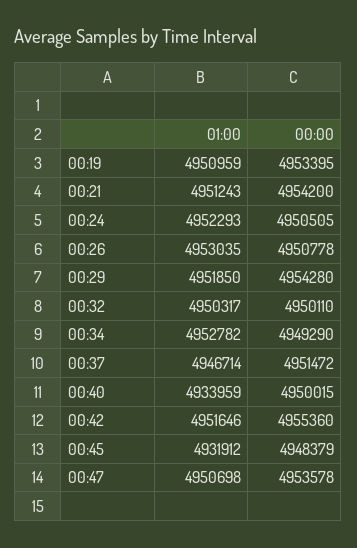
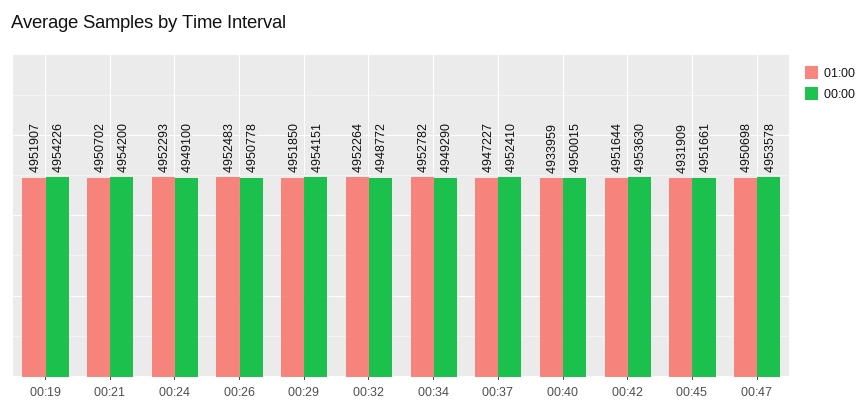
  {
    "01:00": {
-     "00:19": 4950959,
+     "00:19": 4951907,
-     "00:21": 4951243,
+     "00:21": 4950702,
      "00:24": 4952293,
-     "00:26": 4953035,
+     "00:26": 4952483,
      "00:29": 4951850,
-     "00:32": 4950317,
+     "00:32": 4952264,
      "00:34": 4952782,
-     "00:37": 4946714,
+     "00:37": 4947227,
      "00:40": 4933959,
-     "00:42": 4951646,
+     "00:42": 4951644,
-     "00:45": 4931912,
+     "00:45": 4931909,
      "00:47": 4950698
    },
    "00:00": {
-     "00:19": 4953395,
+     "00:19": 4954226,
      "00:21": 4954200,
-     "00:24": 4950505,
+     "00:24": 4949100,
      "00:26": 4950778,
-     "00:29": 4954280,
+     "00:29": 4954151,
-     "00:32": 4950110,
+     "00:32": 4948772,
      "00:34": 4949290,
-     "00:37": 4951472,
+     "00:37": 4952410,
      "00:40": 4950015,
-     "00:42": 4955360,
+     "00:42": 4953630,
-     "00:45": 4948379,
+     "00:45": 4951661,
      "00:47": 4953578
    }
  }

